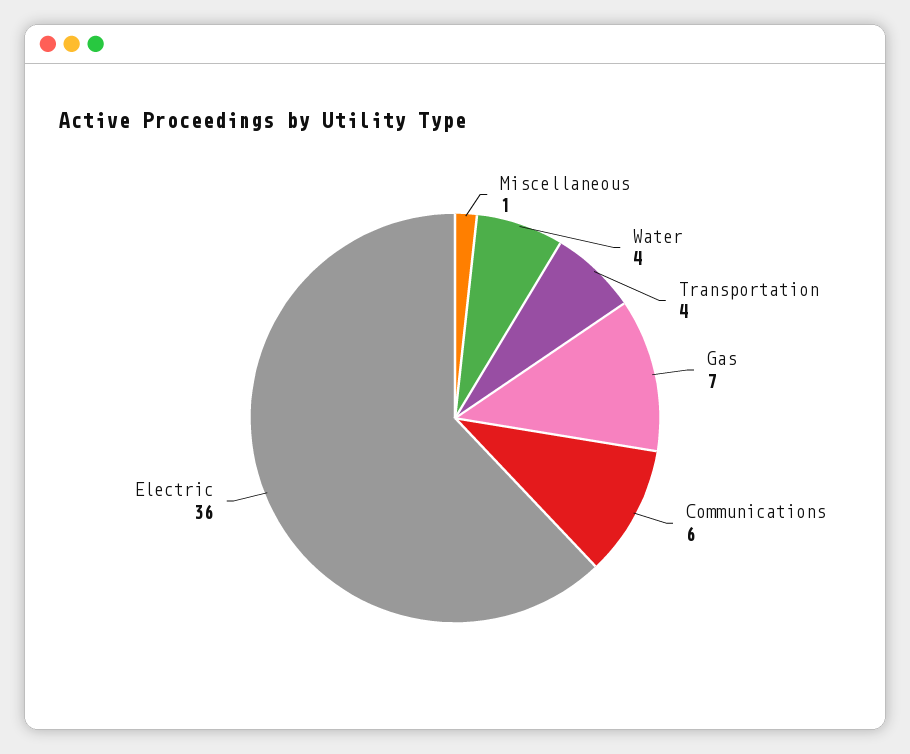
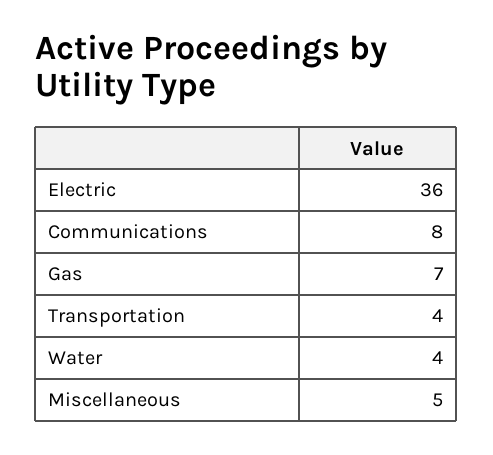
  {
-   "Miscellaneous": 1,
+   "Miscellaneous": 5,
    "Water": 4,
    "Transportation": 4,
    "Gas": 7,
-   "Communications": 6,
+   "Communications": 8,
    "Electric": 36
  }

